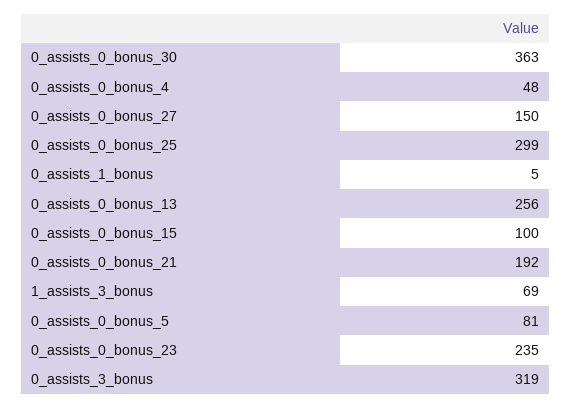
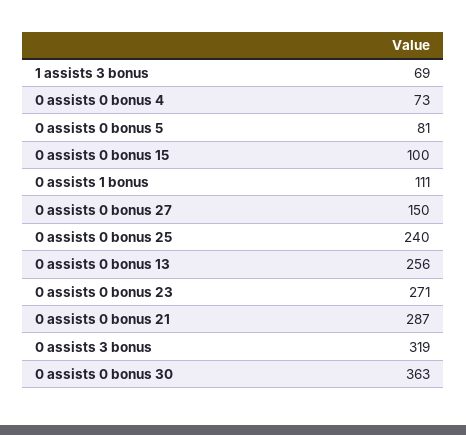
  {
    "0_assists_0_bonus_30": 363,
-   "0_assists_0_bonus_4": 48,
+   "0_assists_0_bonus_4": 73,
    "0_assists_0_bonus_27": 150,
-   "0_assists_0_bonus_25": 299,
+   "0_assists_0_bonus_25": 240,
-   "0_assists_1_bonus": 5,
+   "0_assists_1_bonus": 111,
    "0_assists_0_bonus_13": 256,
    "0_assists_0_bonus_15": 100,
-   "0_assists_0_bonus_21": 192,
+   "0_assists_0_bonus_21": 287,
    "1_assists_3_bonus": 69,
    "0_assists_0_bonus_5": 81,
-   "0_assists_0_bonus_23": 235,
+   "0_assists_0_bonus_23": 271,
    "0_assists_3_bonus": 319
  }

